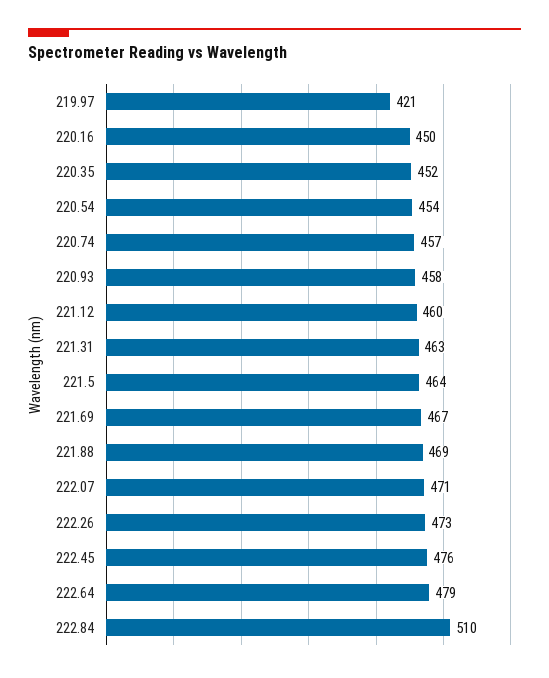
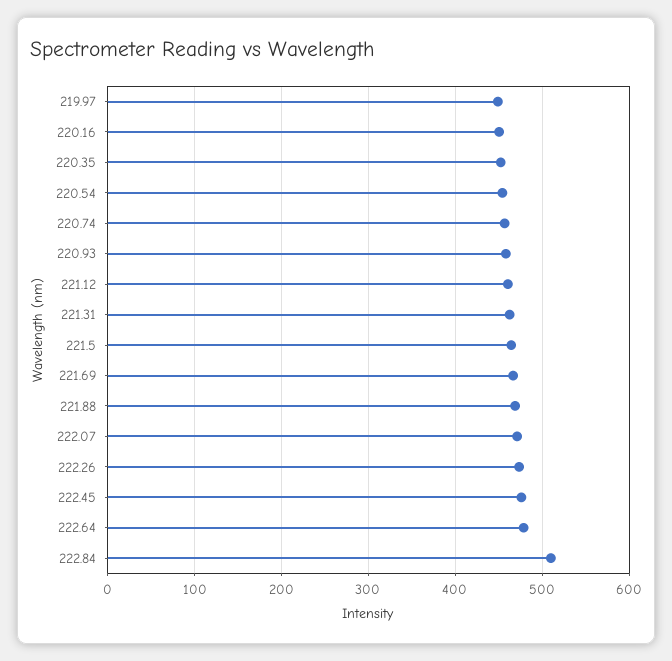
  {
-   "219.97": 421,
+   "219.97": 450,
    "220.16": 450,
    "220.35": 452,
    "220.54": 454,
    "220.74": 457,
    "220.93": 458,
    "221.12": 460,
    "221.31": 463,
    "221.5": 464,
    "221.69": 467,
    "221.88": 469,
    "222.07": 471,
    "222.26": 473,
    "222.45": 476,
    "222.64": 479,
    "222.84": 510
  }

